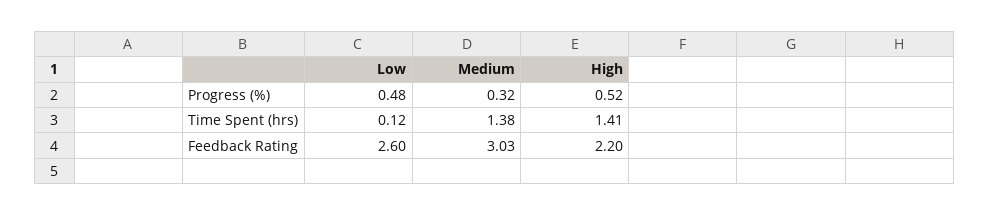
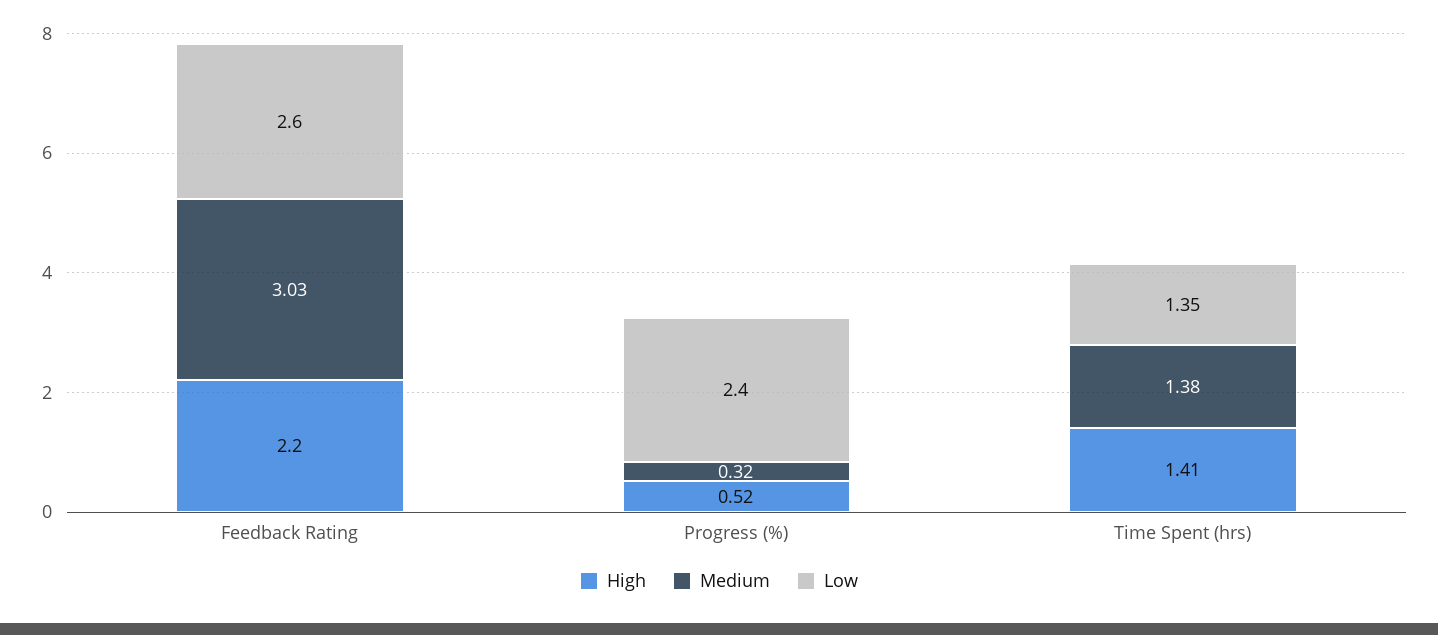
  {
    "Low": {
-     "Progress (%)": 0.48,
+     "Progress (%)": 2.4,
-     "Time Spent (hrs)": 0.12,
+     "Time Spent (hrs)": 1.35,
      "Feedback Rating": 2.6
    },
    "Medium": {
      "Progress (%)": 0.32,
      "Time Spent (hrs)": 1.38,
      "Feedback Rating": 3.03
    },
    "High": {
      "Progress (%)": 0.52,
      "Time Spent (hrs)": 1.41,
      "Feedback Rating": 2.2
    }
  }

